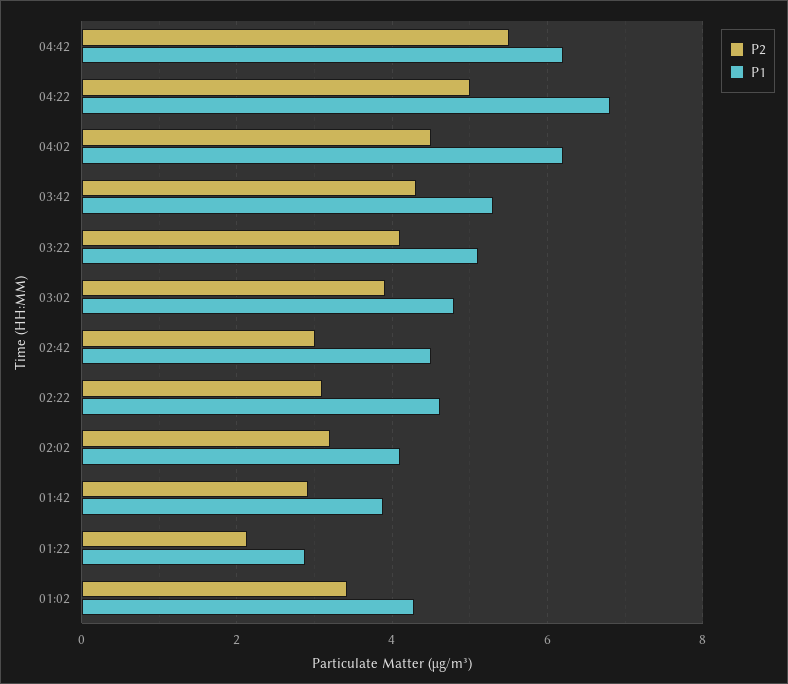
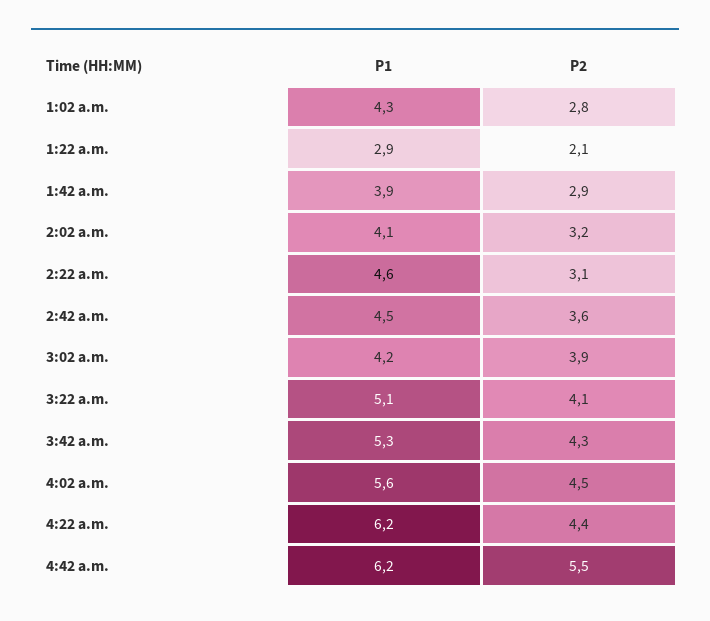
  {
    "P2": {
      "04:42": 5.5,
-     "04:22": 5,
+     "04:22": 4.4,
      "04:02": 4.5,
      "03:42": 4.3,
      "03:22": 4.1,
      "03:02": 3.9,
-     "02:42": 3,
+     "02:42": 3.6,
      "02:22": 3.1,
      "02:02": 3.2,
      "01:42": 2.9,
      "01:22": 2.1,
-     "01:02": 3.4
+     "01:02": 2.8
    },
    "P1": {
      "04:42": 6.2,
-     "04:22": 6.8,
+     "04:22": 6.2,
-     "04:02": 6.2,
+     "04:02": 5.6,
      "03:42": 5.3,
      "03:22": 5.1,
-     "03:02": 4.8,
+     "03:02": 4.2,
      "02:42": 4.5,
      "02:22": 4.6,
      "02:02": 4.1,
      "01:42": 3.9,
      "01:22": 2.9,
      "01:02": 4.3
    }
  }

